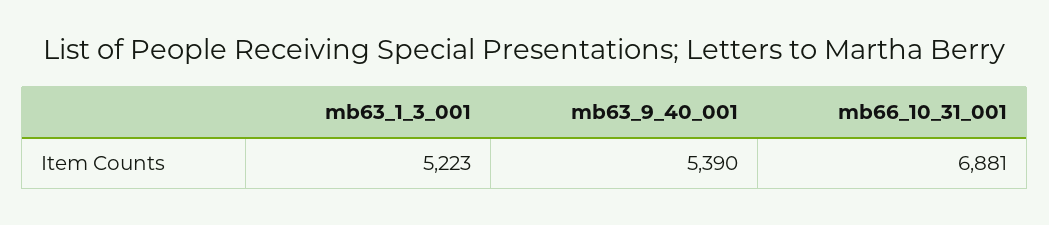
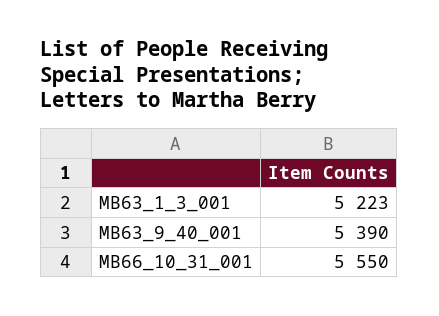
  {
    "mb63_1_3_001": 5223,
    "mb63_9_40_001": 5390,
-   "mb66_10_31_001": 6881
+   "mb66_10_31_001": 5550
  }

